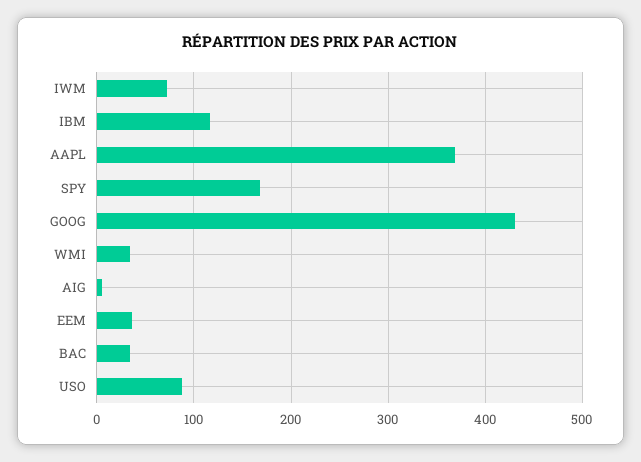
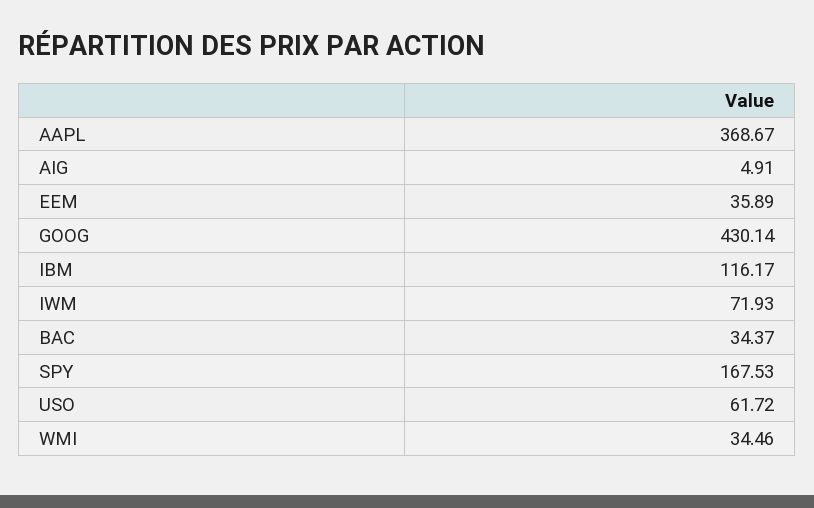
  {
    "IWM": 71.93,
    "IBM": 116.17,
    "AAPL": 368.67,
    "SPY": 167.53,
    "GOOG": 430.14,
    "WMI": 34.46,
    "AIG": 4.91,
    "EEM": 35.89,
    "BAC": 34.37,
-   "USO": 90
+   "USO": 61.72
  }

